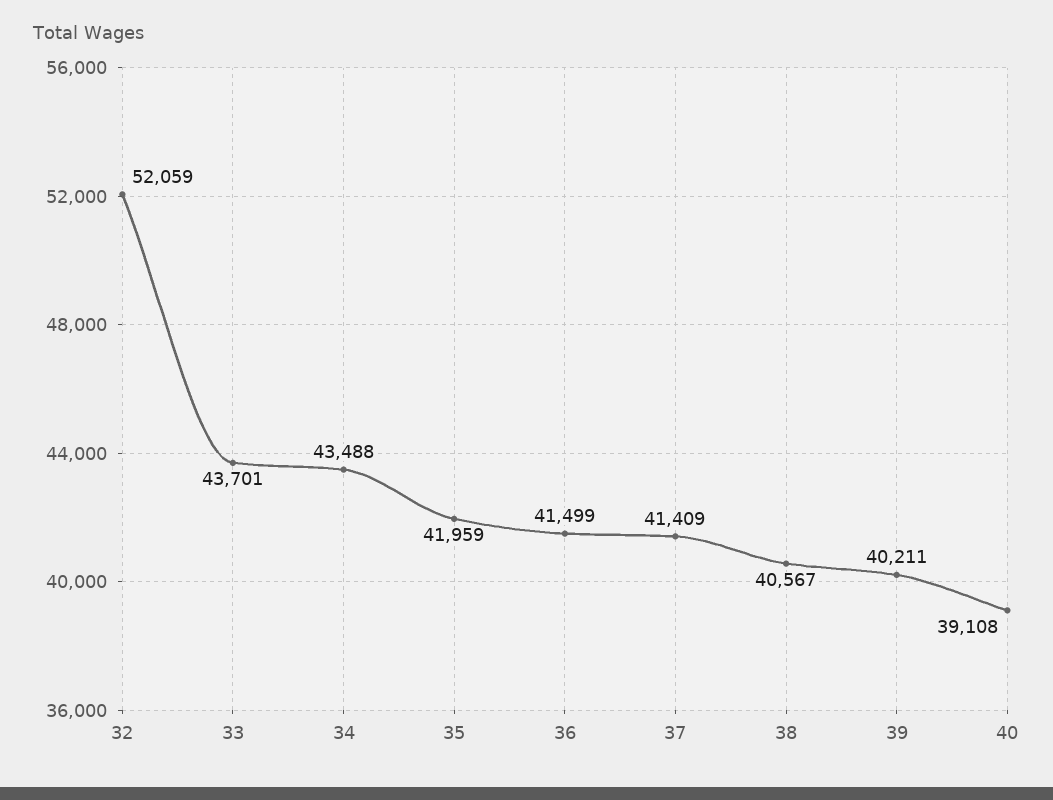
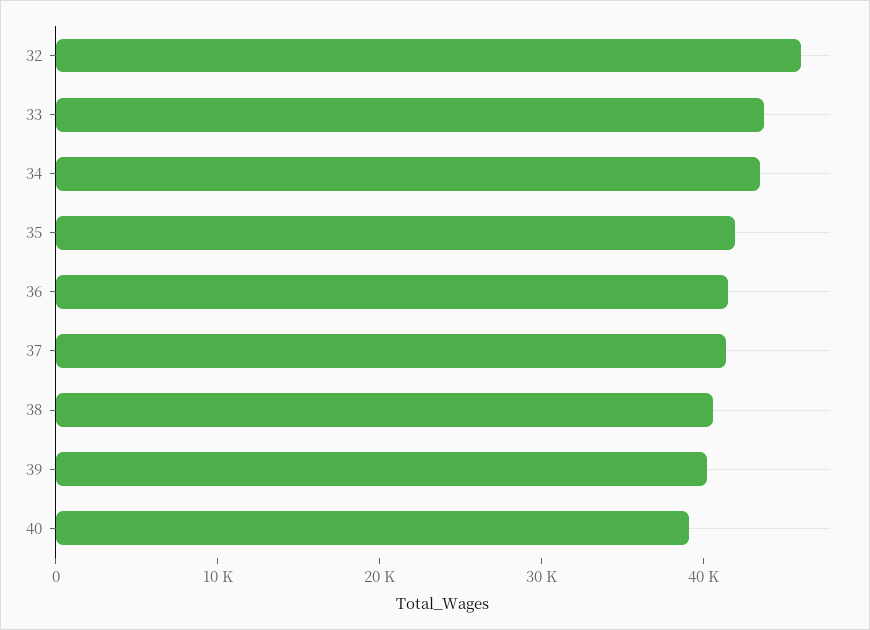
  {
-   "32": 52059,
+   "32": 46000,
    "33": 43701,
    "34": 43488,
    "35": 41959,
    "36": 41499,
    "37": 41409,
    "38": 40567,
    "39": 40211,
    "40": 39108
  }

